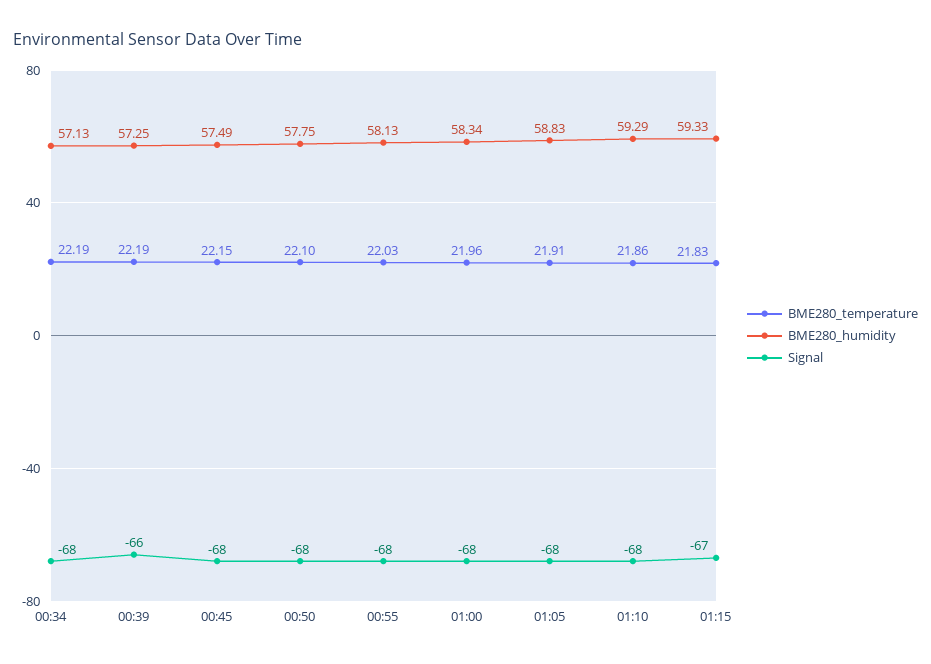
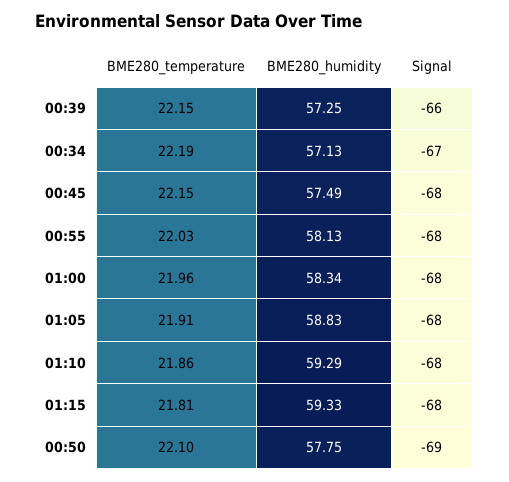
  {
    "BME280_temperature": {
      "00:34": 22.19,
-     "00:39": 22.19,
+     "00:39": 22.15,
      "00:45": 22.15,
      "00:50": 22.1,
      "00:55": 22.03,
      "01:00": 21.96,
      "01:05": 21.91,
      "01:10": 21.86,
-     "01:15": 21.83
+     "01:15": 21.81
    },
    "BME280_humidity": {
      "00:34": 57.13,
      "00:39": 57.25,
      "00:45": 57.49,
      "00:50": 57.75,
      "00:55": 58.13,
      "01:00": 58.34,
      "01:05": 58.83,
      "01:10": 59.29,
      "01:15": 59.33
    },
    "Signal": {
-     "00:34": -68,
+     "00:34": -67,
      "00:39": -66,
      "00:45": -68,
-     "00:50": -68,
+     "00:50": -69,
      "00:55": -68,
      "01:00": -68,
      "01:05": -68,
      "01:10": -68,
-     "01:15": -67
+     "01:15": -68
    }
  }

